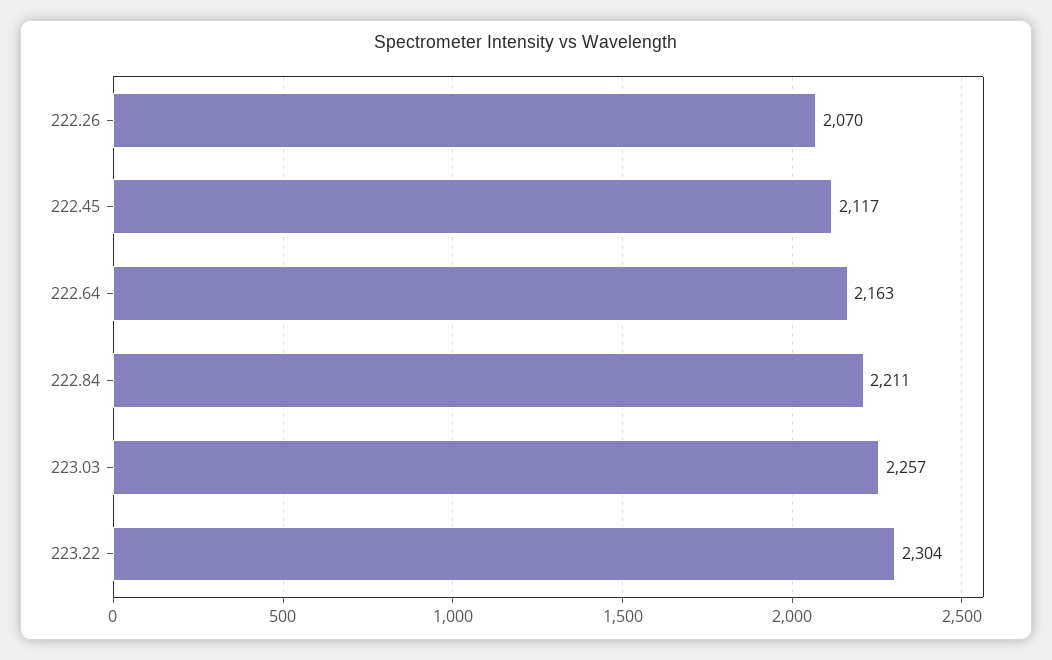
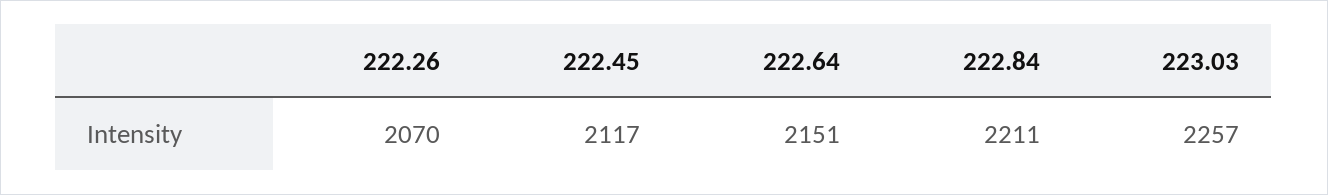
  {
    "222.26": 2070,
    "222.45": 2117,
-   "222.64": 2163,
+   "222.64": 2151,
    "222.84": 2211,
-   "223.03": 2257,
+   "223.03": 2257
-   "223.22": 2304
  }

